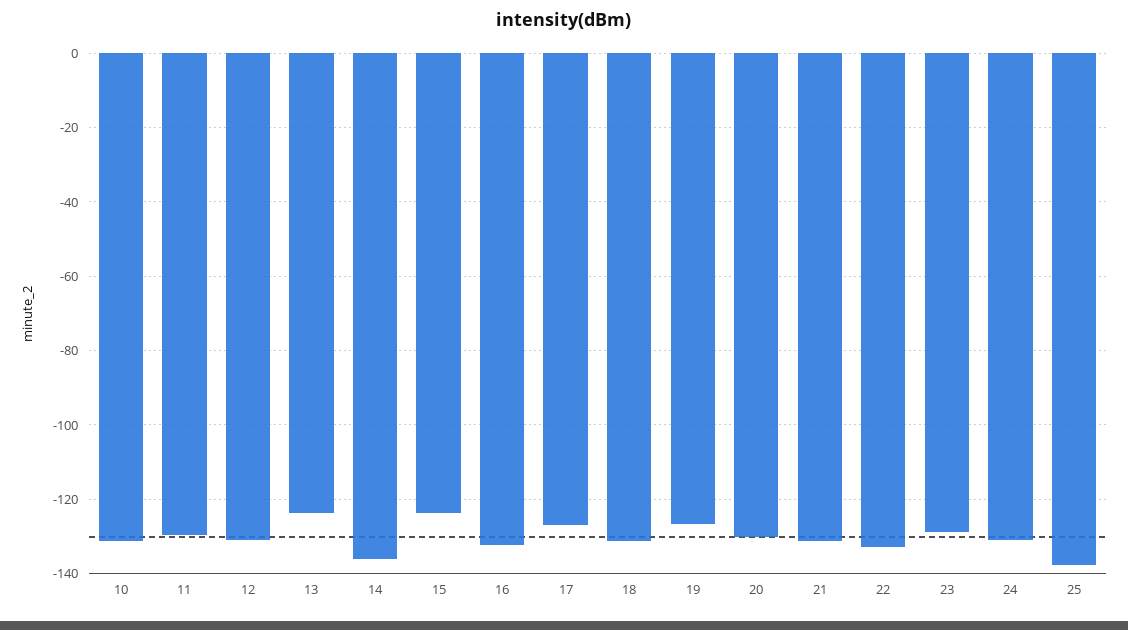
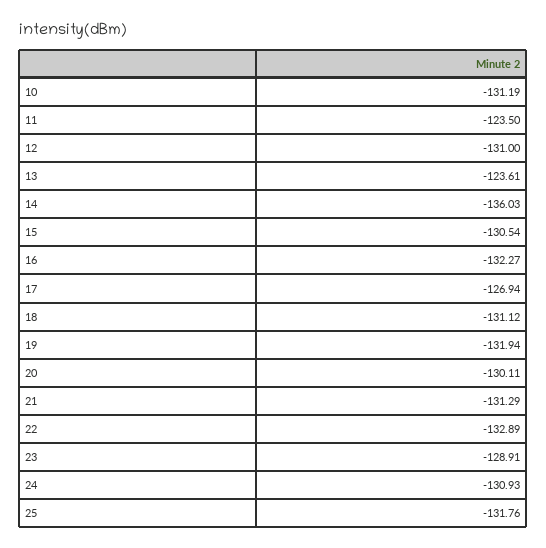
  {
    "10": -131.19,
-   "11": -130,
+   "11": -123.5,
    "12": -131,
    "13": -123.61,
    "14": -136.03,
-   "15": -124,
+   "15": -130.54,
    "16": -132.27,
    "17": -126.94,
    "18": -131.12,
-   "19": -126,
+   "19": -131.94,
    "20": -130.11,
    "21": -131.29,
    "22": -132.89,
    "23": -128.91,
    "24": -130.93,
-   "25": -138
+   "25": -131.76
  }

